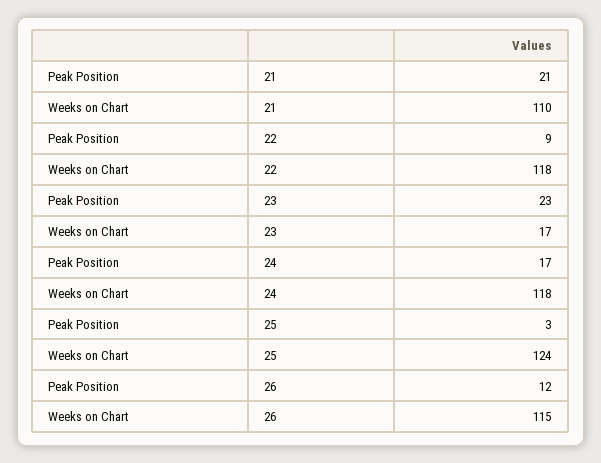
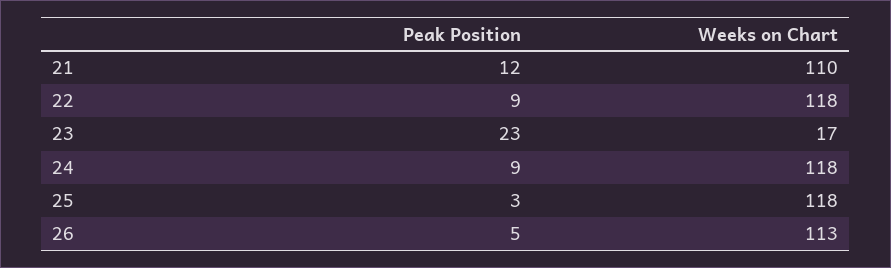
  {
    "Peak Position": {
-     "21": 21,
+     "21": 12,
      "22": 9,
      "23": 23,
-     "24": 17,
+     "24": 9,
      "25": 3,
-     "26": 12
+     "26": 5
    },
    "Weeks on Chart": {
      "21": 110,
      "22": 118,
      "23": 17,
      "24": 118,
-     "25": 124,
+     "25": 118,
-     "26": 115
+     "26": 113
    }
  }

